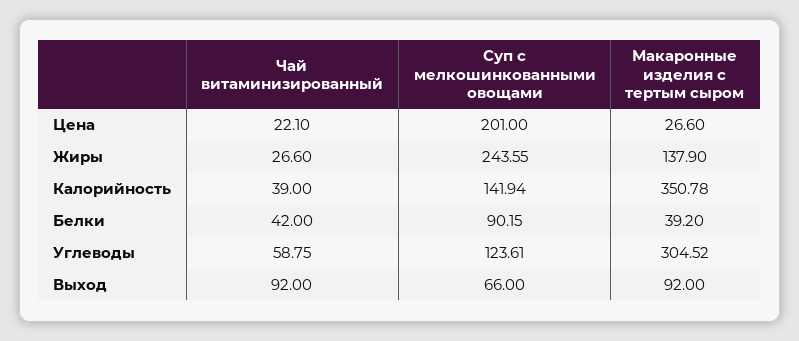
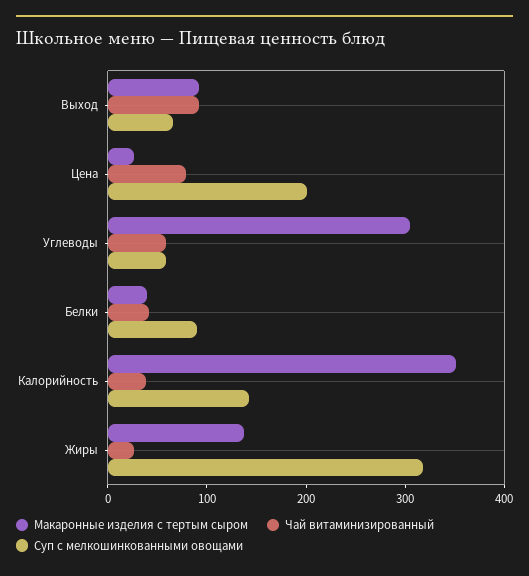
  {
    "Чай витаминизированный": {
-     "Цена": 22.1,
+     "Цена": 80,
      "Жиры": 26.6,
      "Калорийность": 39,
      "Белки": 42,
      "Углеводы": 58.75,
      "Выход": 92
    },
    "Суп с мелкошинкованными овощами": {
      "Цена": 201,
-     "Жиры": 243.55,
+     "Жиры": 320,
      "Калорийность": 141.94,
      "Белки": 90.15,
-     "Углеводы": 123.61,
+     "Углеводы": 60,
      "Выход": 66
    },
    "Макаронные изделия с тертым сыром": {
      "Цена": 26.6,
      "Жиры": 137.9,
      "Калорийность": 350.78,
      "Белки": 39.2,
      "Углеводы": 304.52,
      "Выход": 92
    }
  }

